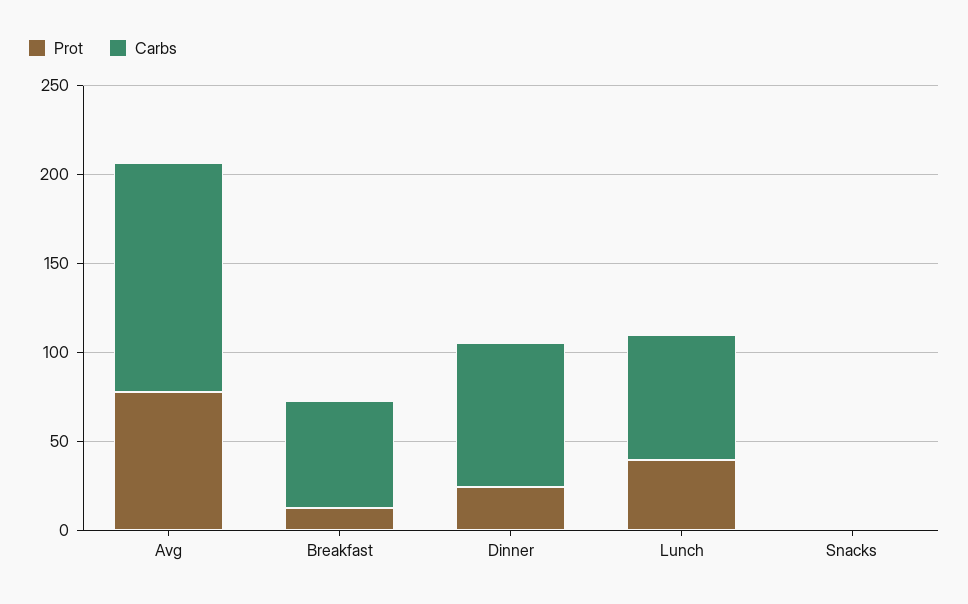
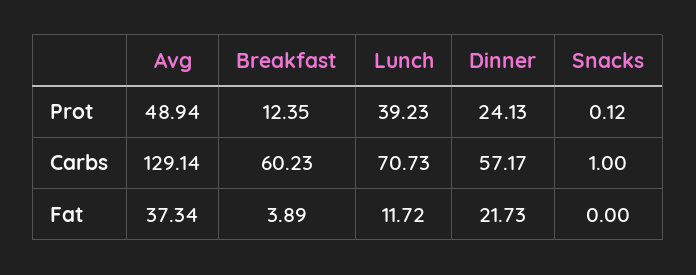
  {
    "Prot": {
-     "Avg": 80,
+     "Avg": 48.94,
      "Breakfast": 12.35,
      "Dinner": 24.13,
      "Lunch": 39.23,
      "Snacks": 0.12
    },
    "Carbs": {
      "Avg": 129.14,
      "Breakfast": 60.23,
-     "Dinner": 80,
+     "Dinner": 57.17,
      "Lunch": 70.73,
      "Snacks": 1
-   }
+   },
+   "Fat": {
+     "Avg": 37.34,
+     "Breakfast": 3.89,
+     "Lunch": 11.72,
+     "Dinner": 21.73,
+     "Snacks": 0
+   }
  }

